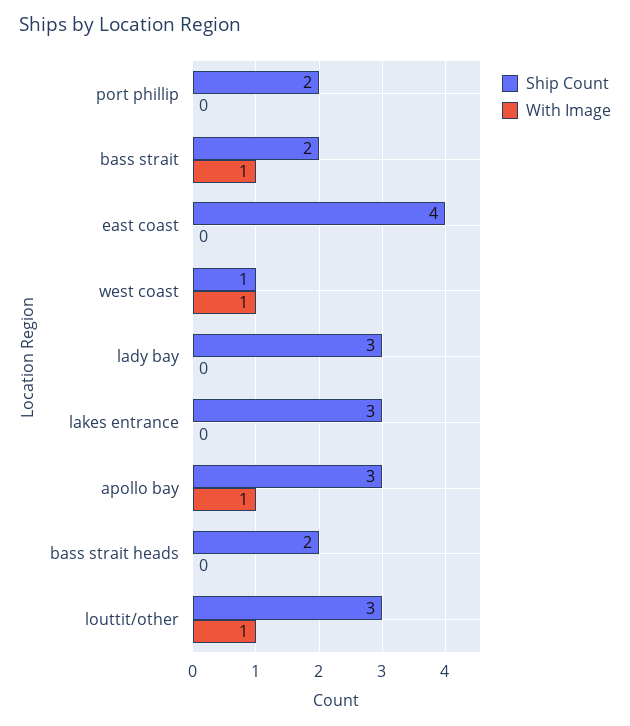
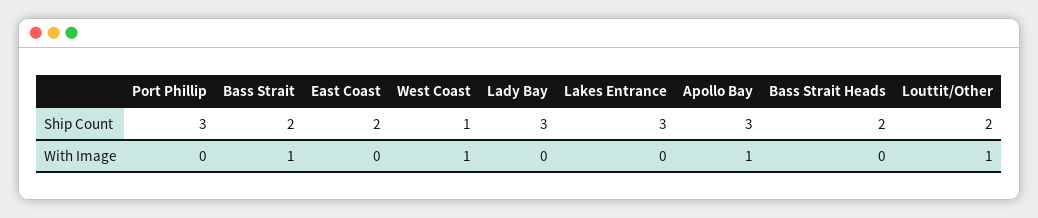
  {
    "Ship Count": {
-     "port phillip": 2,
+     "port phillip": 3,
      "bass strait": 2,
-     "east coast": 4,
+     "east coast": 2,
      "west coast": 1,
      "lady bay": 3,
      "lakes entrance": 3,
      "apollo bay": 3,
      "bass strait heads": 2,
-     "louttit/other": 3
+     "louttit/other": 2
    },
    "With Image": {
      "port phillip": 0,
      "bass strait": 1,
      "east coast": 0,
      "west coast": 1,
      "lady bay": 0,
      "lakes entrance": 0,
      "apollo bay": 1,
      "bass strait heads": 0,
      "louttit/other": 1
    }
  }

